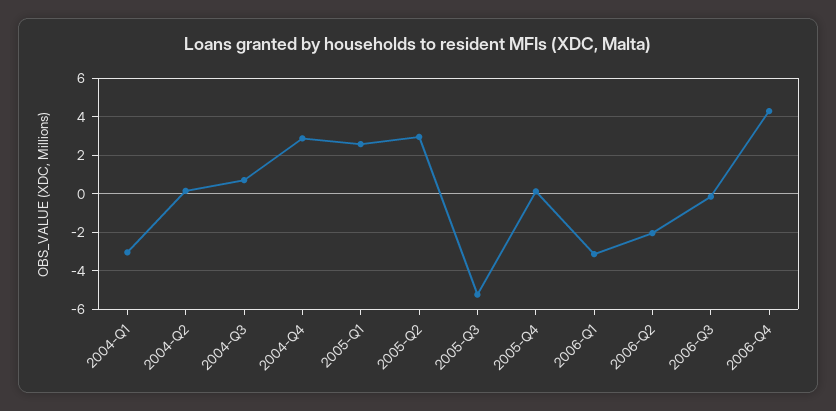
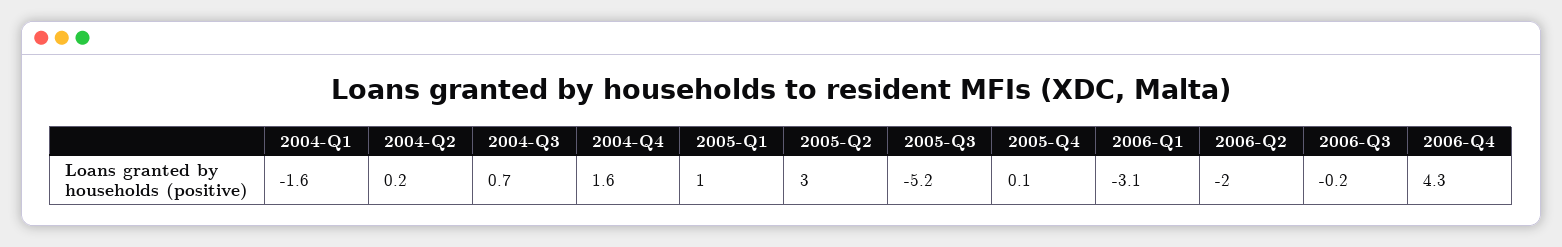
  {
-   "2004-Q1": -3,
+   "2004-Q1": -1.6,
    "2004-Q2": 0.2,
    "2004-Q3": 0.7,
-   "2004-Q4": 3,
+   "2004-Q4": 1.6,
-   "2005-Q1": 2.5,
+   "2005-Q1": 1,
    "2005-Q2": 3,
    "2005-Q3": -5.2,
    "2005-Q4": 0.1,
    "2006-Q1": -3.1,
    "2006-Q2": -2,
    "2006-Q3": -0.2,
    "2006-Q4": 4.3
  }

